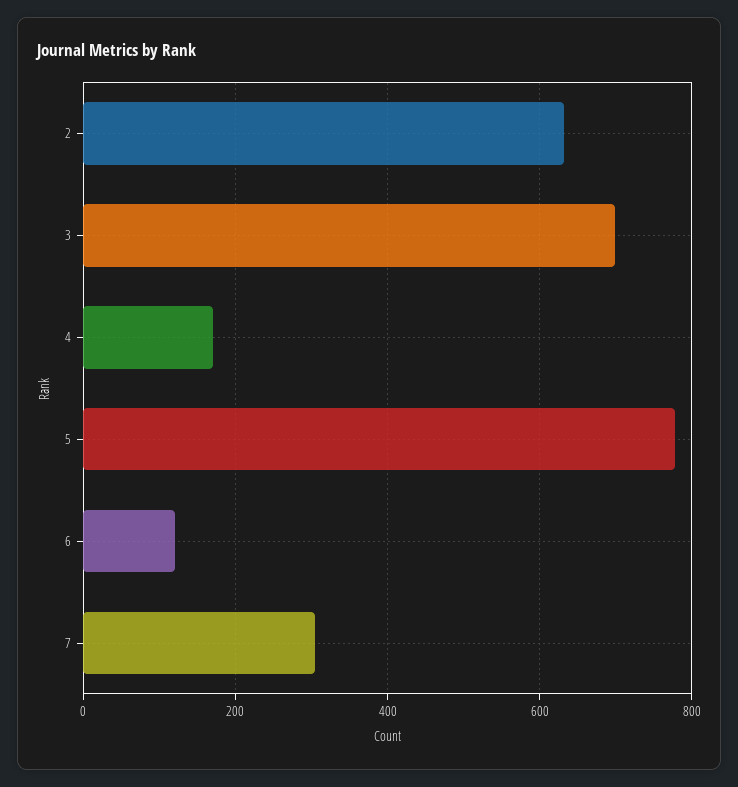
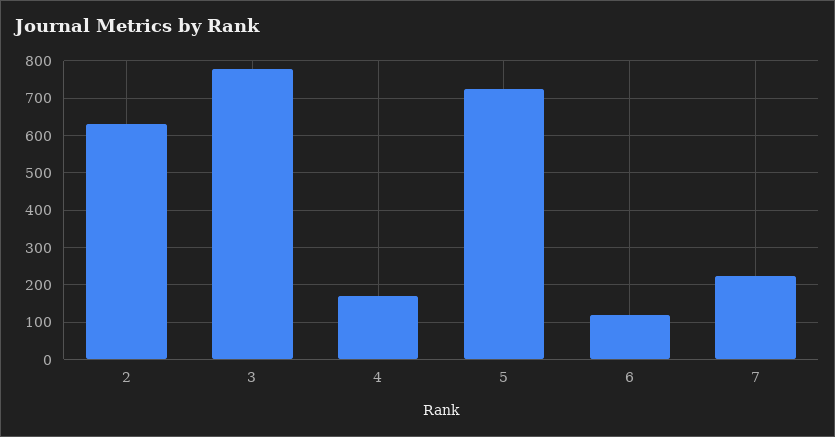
  {
    "2": 640,
-   "3": 700,
+   "3": 780,
    "4": 180,
-   "5": 780,
+   "5": 720,
    "6": 120,
-   "7": 300
+   "7": 220
  }

